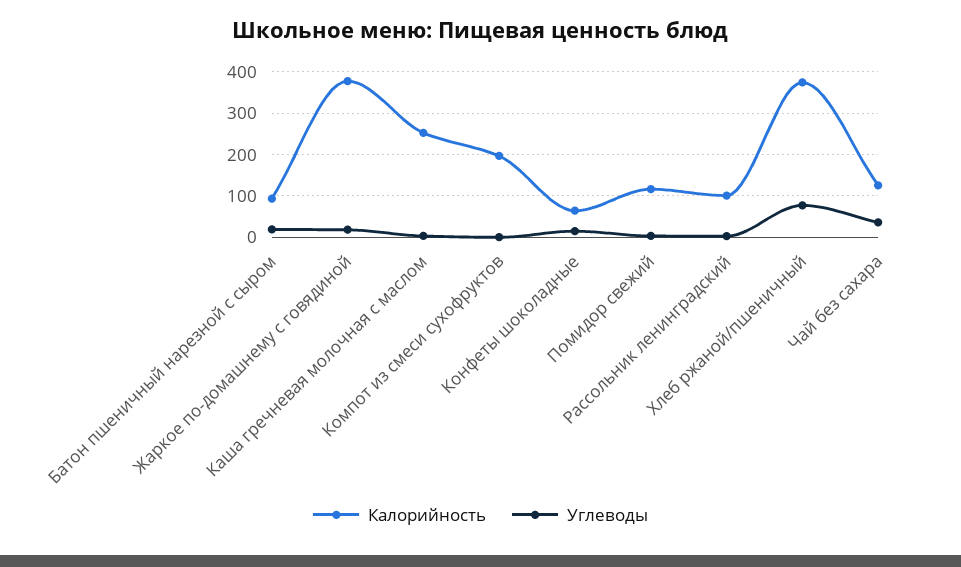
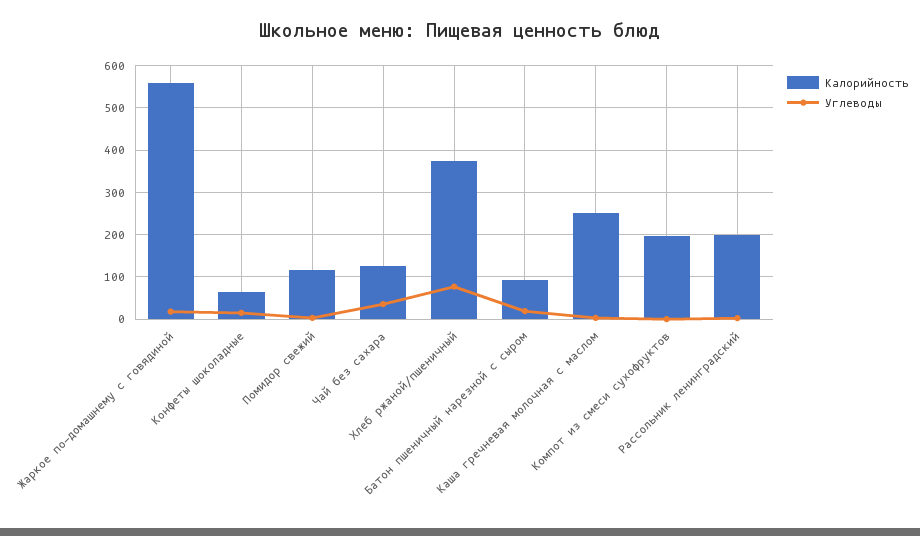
  {
    "Калорийность": {
      "Батон пшеничный нарезной с сыром": 100,
-     "Жаркое по-домашнему с говядиной": 380,
+     "Жаркое по-домашнему с говядиной": 560,
      "Каша гречневая молочная с маслом": 260,
      "Компот из смеси сухофруктов": 200,
      "Конфеты шоколадные": 60,
      "Помидор свежий": 120,
-     "Рассольник ленинградский": 100,
+     "Рассольник ленинградский": 200,
      "Хлеб ржаной/пшеничный": 380,
      "Чай без сахара": 120
    },
    "Углеводы": {
      "Батон пшеничный нарезной с сыром": 20,
      "Жаркое по-домашнему с говядиной": 20,
      "Каша гречневая молочная с маслом": 0,
      "Компот из смеси сухофруктов": 0,
      "Конфеты шоколадные": 20,
      "Помидор свежий": 0,
      "Рассольник ленинградский": 0,
      "Хлеб ржаной/пшеничный": 80,
      "Чай без сахара": 40
    }
  }

